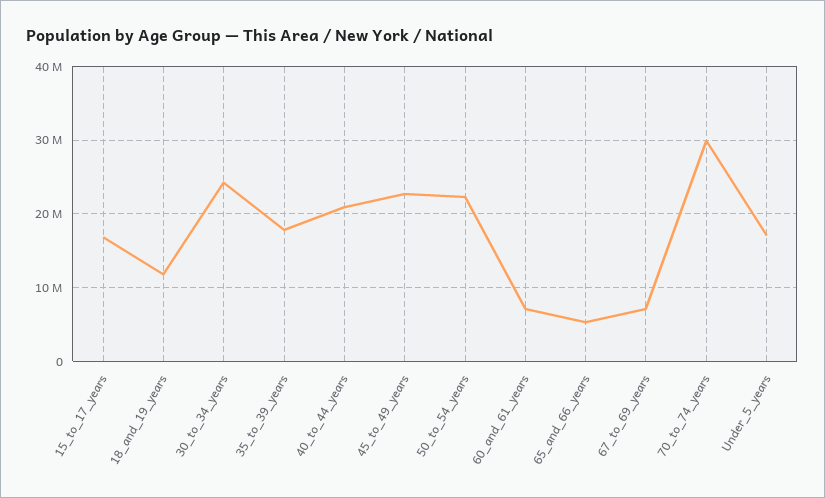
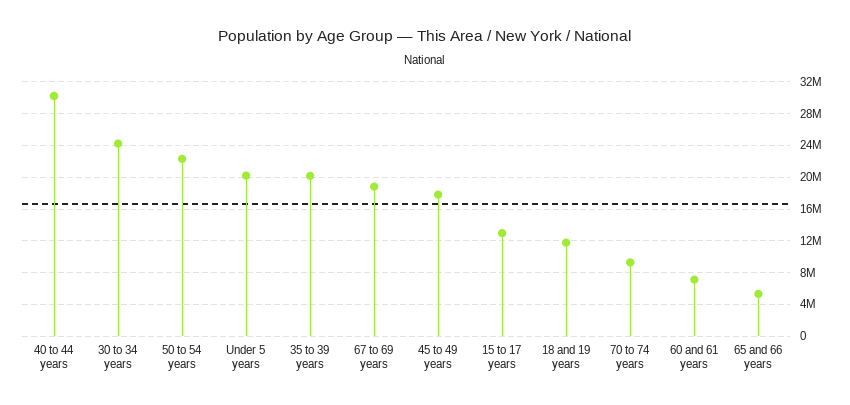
  {
-   "15_to_17_years": 17000000,
+   "15_to_17_years": 13000000,
    "18_and_19_years": 12000000,
    "30_to_34_years": 24000000,
-   "35_to_39_years": 18000000,
+   "35_to_39_years": 20000000,
-   "40_to_44_years": 21000000,
+   "40_to_44_years": 30000000,
-   "45_to_49_years": 23000000,
+   "45_to_49_years": 18000000,
    "50_to_54_years": 22000000,
    "60_and_61_years": 7000000,
    "65_and_66_years": 5000000,
-   "67_to_69_years": 7000000,
+   "67_to_69_years": 19000000,
-   "70_to_74_years": 30000000,
+   "70_to_74_years": 9000000,
-   "Under_5_years": 17000000
+   "Under_5_years": 20000000
  }

